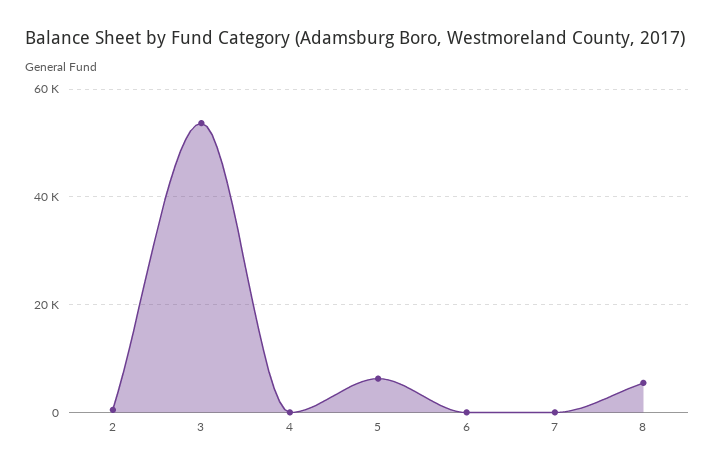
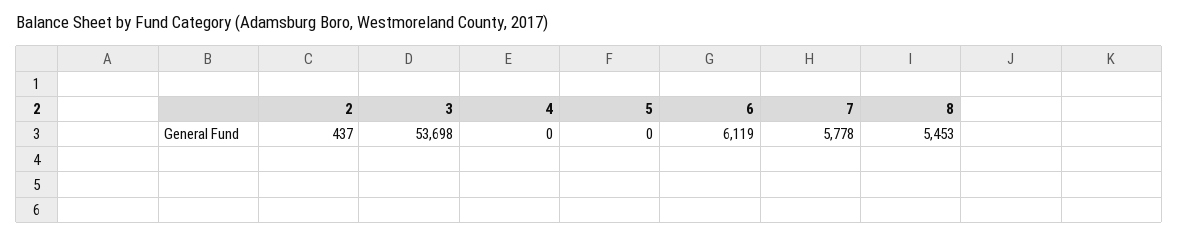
  {
    "2": 437,
    "3": 53698,
    "4": 0,
-   "5": 6000,
+   "5": 0,
-   "6": 0,
+   "6": 6119,
-   "7": 0,
+   "7": 5778,
    "8": 5453
  }

